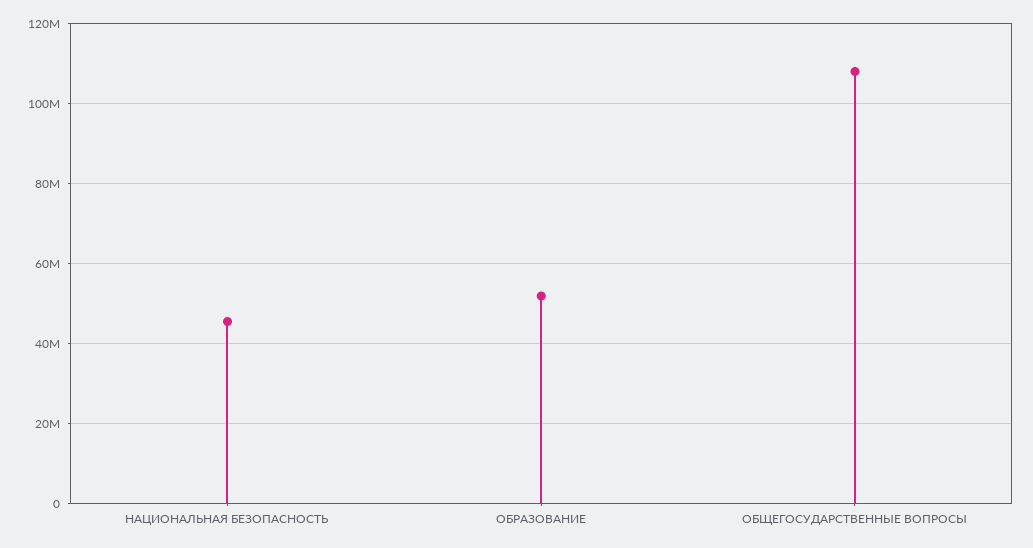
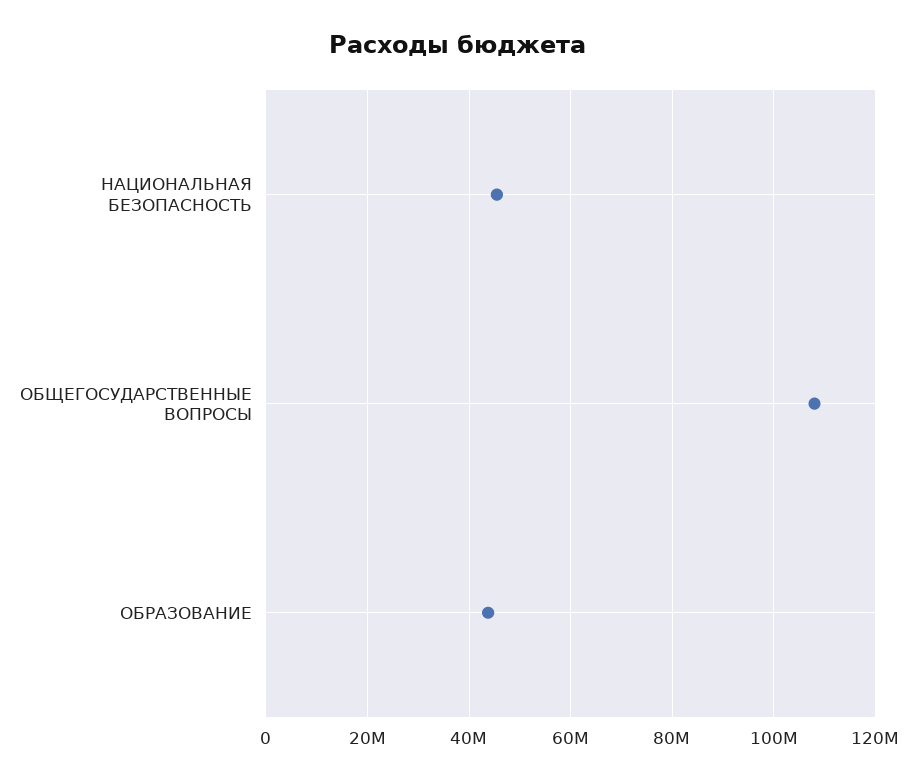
  {
    "НАЦИОНАЛЬНАЯ БЕЗОПАСНОСТЬ": 46000000,
-   "ОБРАЗОВАНИЕ": 52000000,
+   "ОБРАЗОВАНИЕ": 44000000,
    "ОБЩЕГОСУДАРСТВЕННЫЕ ВОПРОСЫ": 108000000
  }

